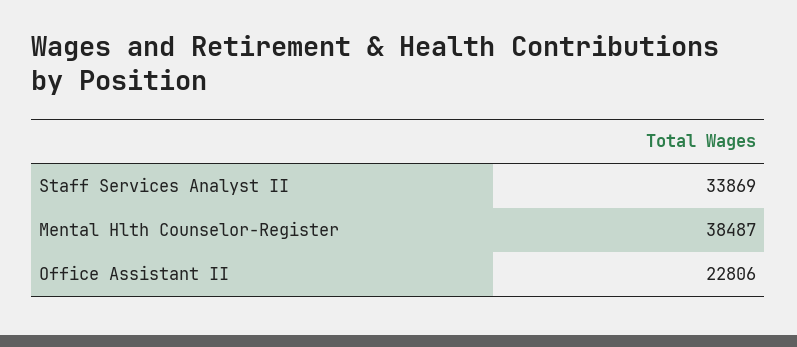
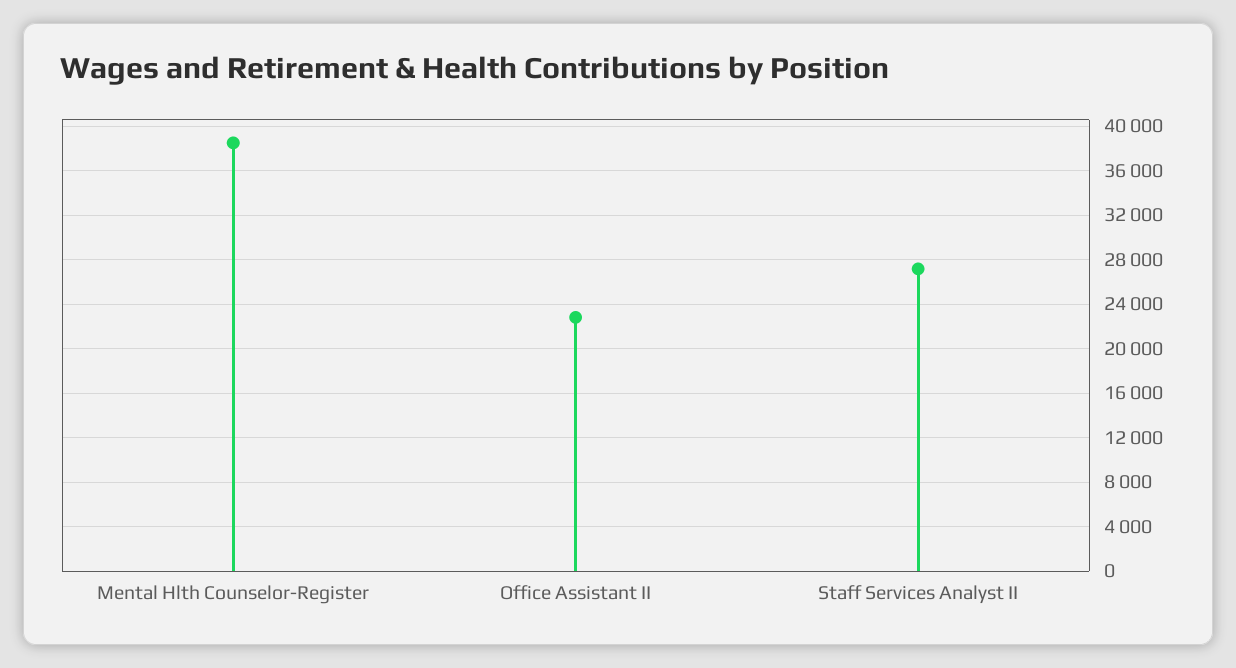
  {
-   "Staff Services Analyst II": 33869,
+   "Staff Services Analyst II": 27000,
    "Mental Hlth Counselor-Register": 38487,
    "Office Assistant II": 22806
  }

